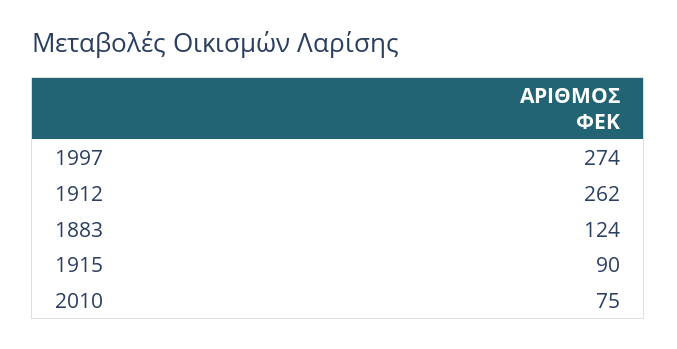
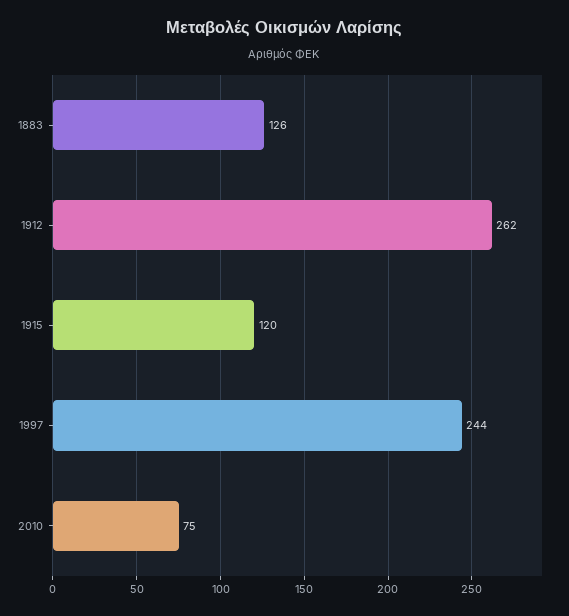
  {
-   "1997": 274,
+   "1997": 244,
    "1912": 262,
-   "1883": 124,
+   "1883": 126,
-   "1915": 90,
+   "1915": 120,
    "2010": 75
  }

